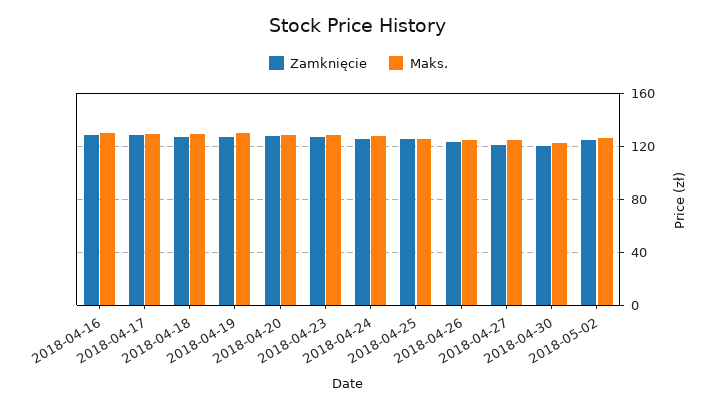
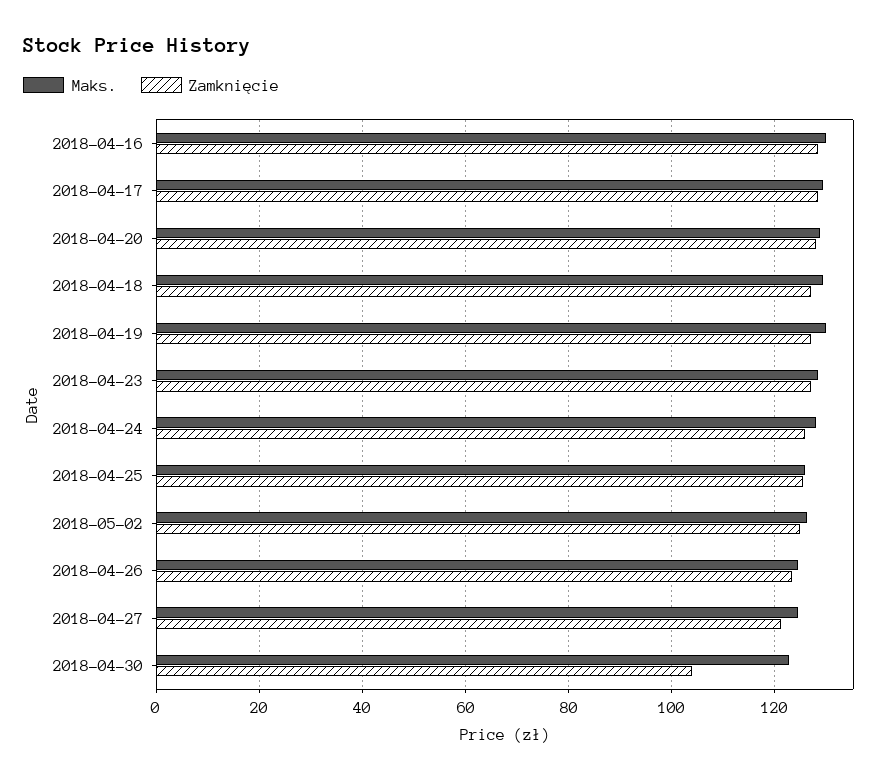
  {
    "Zamknięcie": {
      "2018-04-16": 128,
      "2018-04-17": 128,
      "2018-04-18": 128,
      "2018-04-19": 128,
      "2018-04-20": 128,
      "2018-04-23": 128,
      "2018-04-24": 126,
      "2018-04-25": 126,
      "2018-04-26": 124,
      "2018-04-27": 122,
-     "2018-04-30": 120,
+     "2018-04-30": 104,
      "2018-05-02": 126
    },
    "Maks.": {
      "2018-04-16": 130,
      "2018-04-17": 130,
      "2018-04-18": 130,
      "2018-04-19": 130,
      "2018-04-20": 128,
      "2018-04-23": 128,
      "2018-04-24": 128,
      "2018-04-25": 126,
      "2018-04-26": 124,
      "2018-04-27": 124,
      "2018-04-30": 122,
      "2018-05-02": 126
    }
  }

